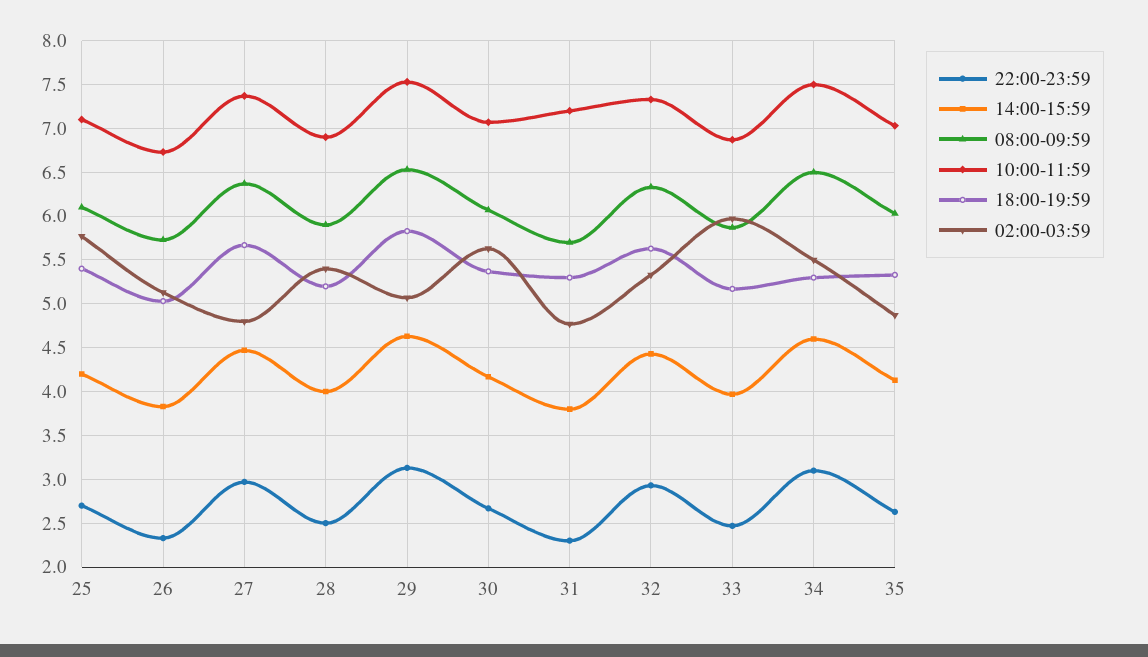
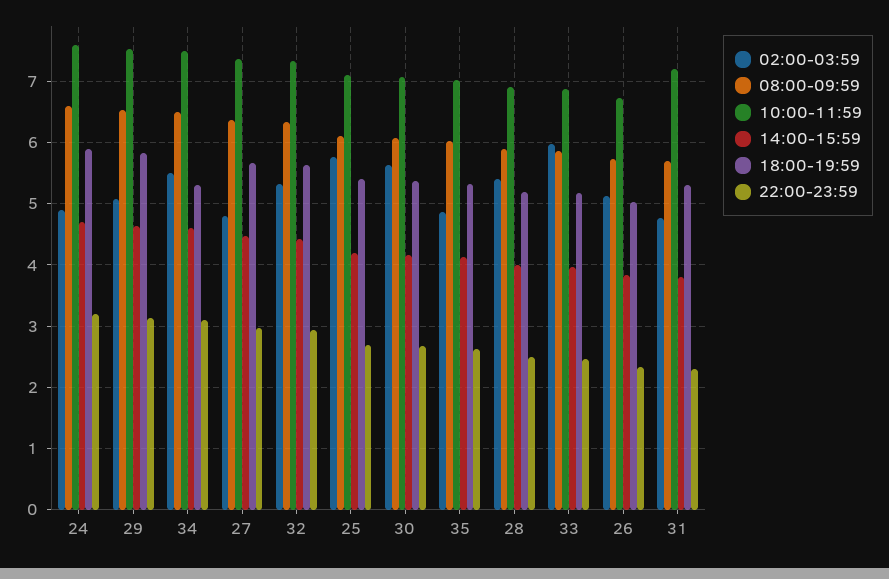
  {
    "22:00-23:59": {
      "25": 2.7,
      "26": 2.3,
      "27": 3,
      "28": 2.5,
      "29": 3.1,
      "30": 2.7,
      "31": 2.3,
      "32": 2.9,
      "33": 2.5,
      "34": 3.1,
-     "35": 2.6
+     "35": 2.6,
+     "24": 3.2
    },
    "14:00-15:59": {
      "25": 4.2,
      "26": 3.8,
      "27": 4.5,
      "28": 4,
      "29": 4.6,
      "30": 4.2,
      "31": 3.8,
      "32": 4.4,
      "33": 4,
      "34": 4.6,
-     "35": 4.1
+     "35": 4.1,
+     "24": 4.7
    },
    "08:00-09:59": {
      "25": 6.1,
      "26": 5.7,
      "27": 6.4,
      "28": 5.9,
      "29": 6.5,
      "30": 6.1,
      "31": 5.7,
      "32": 6.3,
      "33": 5.9,
      "34": 6.5,
-     "35": 6
+     "35": 6,
+     "24": 6.6
    },
    "10:00-11:59": {
      "25": 7.1,
      "26": 6.7,
      "27": 7.4,
      "28": 6.9,
      "29": 7.5,
      "30": 7.1,
      "31": 7.2,
      "32": 7.3,
      "33": 6.9,
      "34": 7.5,
-     "35": 7
+     "35": 7,
+     "24": 7.6
    },
    "18:00-19:59": {
      "25": 5.4,
      "26": 5,
      "27": 5.7,
      "28": 5.2,
      "29": 5.8,
      "30": 5.4,
      "31": 5.3,
      "32": 5.6,
      "33": 5.2,
      "34": 5.3,
-     "35": 5.3
+     "35": 5.3,
+     "24": 5.9
    },
    "02:00-03:59": {
      "25": 5.8,
      "26": 5.1,
      "27": 4.8,
      "28": 5.4,
      "29": 5.1,
      "30": 5.6,
      "31": 4.8,
      "32": 5.3,
      "33": 6,
      "34": 5.5,
-     "35": 4.9
+     "35": 4.9,
+     "24": 4.9
    }
  }

